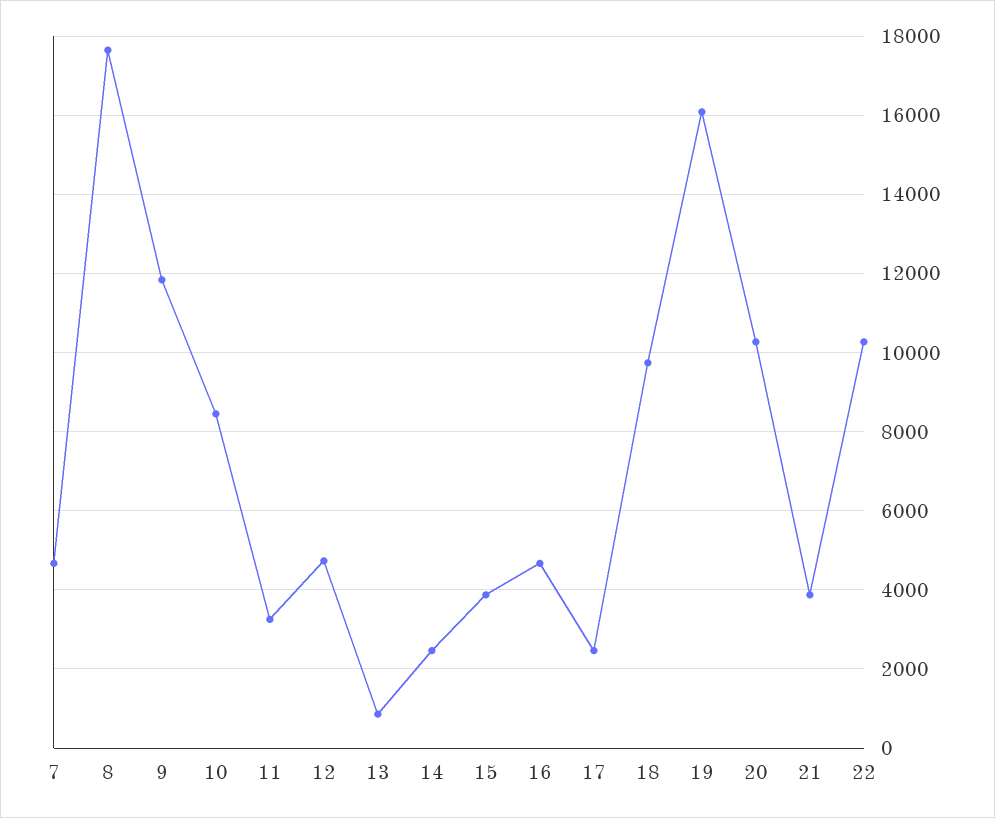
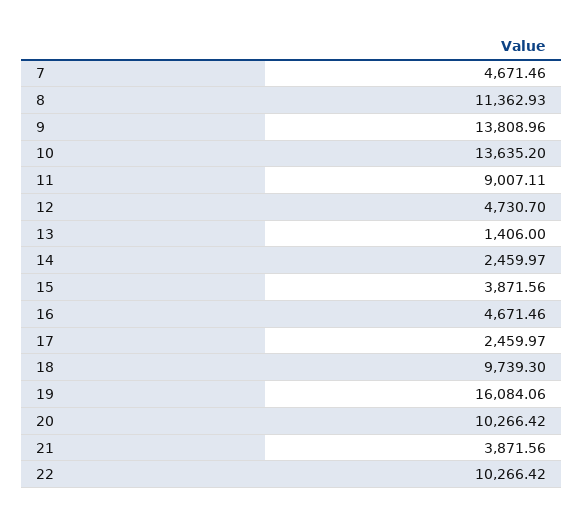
  {
    "7": 4671.46,
-   "8": 17600,
+   "8": 11362.93,
-   "9": 11800,
+   "9": 13808.96,
-   "10": 8400,
+   "10": 13635.2,
-   "11": 3200,
+   "11": 9007.11,
    "12": 4730.7,
-   "13": 800,
+   "13": 1406,
    "14": 2459.97,
    "15": 3871.56,
    "16": 4671.46,
    "17": 2459.97,
    "18": 9739.3,
    "19": 16084.06,
    "20": 10266.42,
    "21": 3871.56,
    "22": 10266.42
  }

